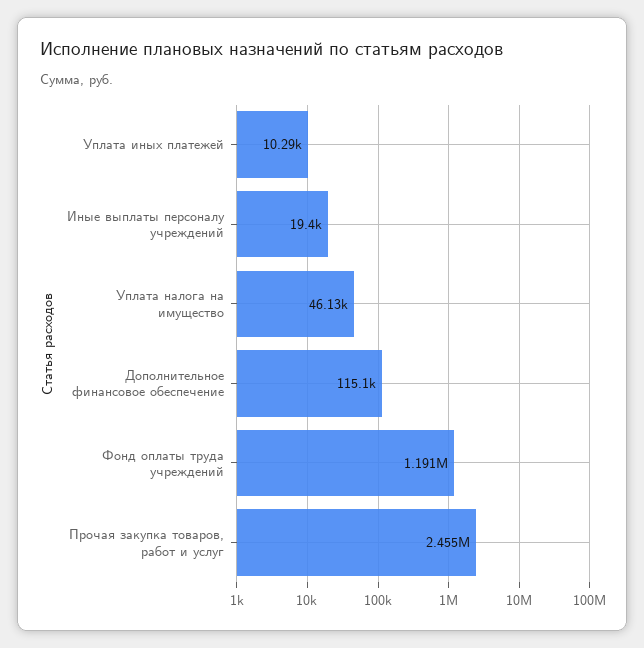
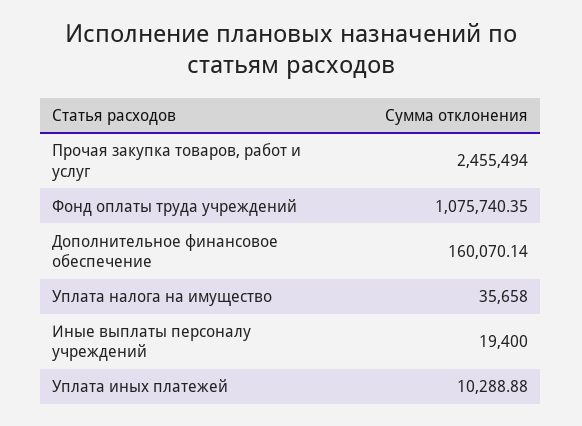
  {
    "Уплата иных платежей": 10288.88,
    "Иные выплаты персоналу учреждений": 19400,
-   "Уплата налога на имущество": 46130,
+   "Уплата налога на имущество": 35658,
-   "Дополнительное финансовое обеспечение": 115100,
+   "Дополнительное финансовое обеспечение": 160070.14,
-   "Фонд оплаты труда учреждений": 1191000,
+   "Фонд оплаты труда учреждений": 1075740.35,
    "Прочая закупка товаров, работ и услуг": 2455494
  }

